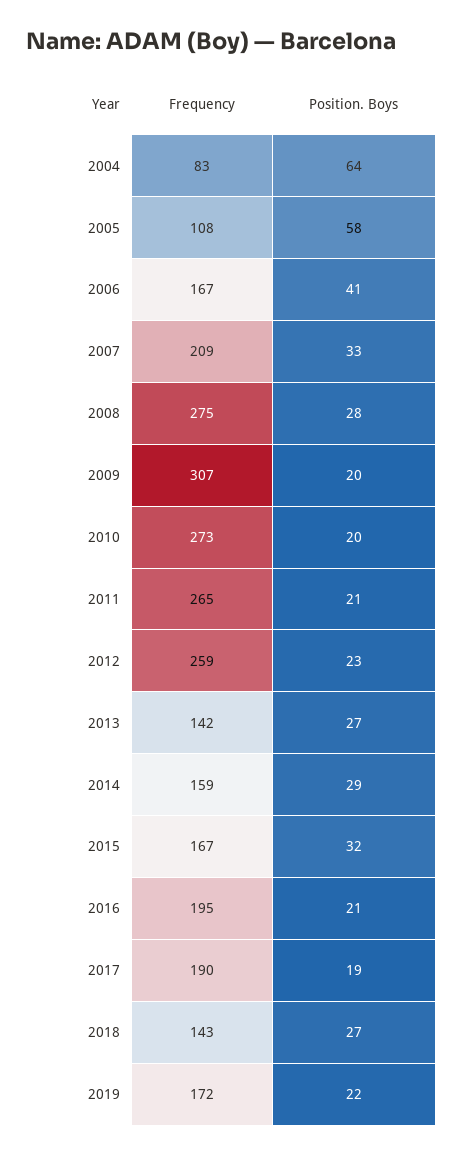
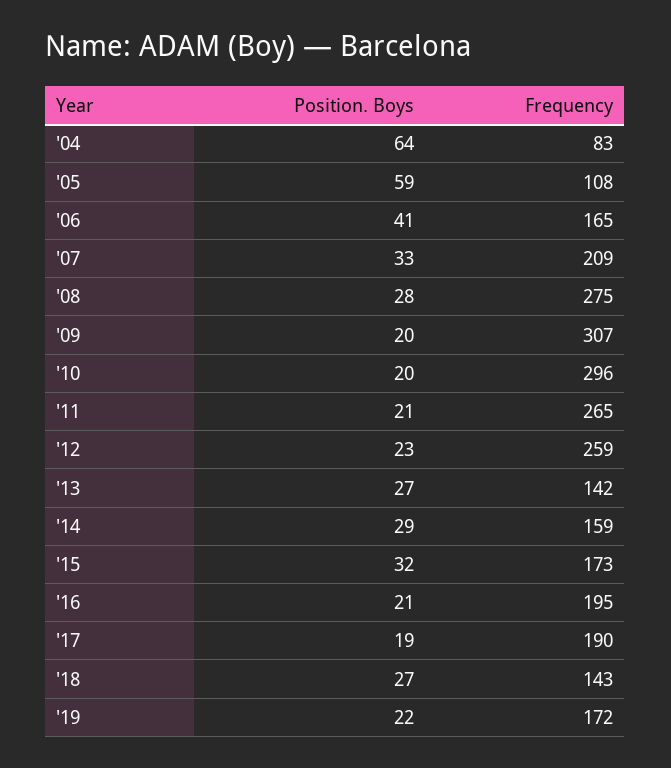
  {
    "Frequency": {
      "2004": 83,
      "2005": 108,
-     "2006": 167,
+     "2006": 165,
      "2007": 209,
      "2008": 275,
      "2009": 307,
-     "2010": 273,
+     "2010": 296,
      "2011": 265,
      "2012": 259,
      "2013": 142,
      "2014": 159,
-     "2015": 167,
+     "2015": 173,
      "2016": 195,
      "2017": 190,
      "2018": 143,
      "2019": 172
    },
    "Position. Boys": {
      "2004": 64,
-     "2005": 58,
+     "2005": 59,
      "2006": 41,
      "2007": 33,
      "2008": 28,
      "2009": 20,
      "2010": 20,
      "2011": 21,
      "2012": 23,
      "2013": 27,
      "2014": 29,
      "2015": 32,
      "2016": 21,
      "2017": 19,
      "2018": 27,
      "2019": 22
    }
  }

